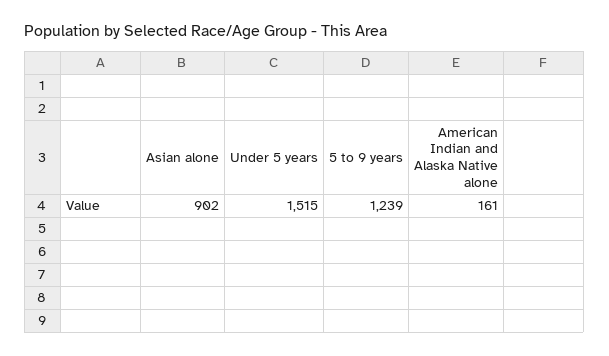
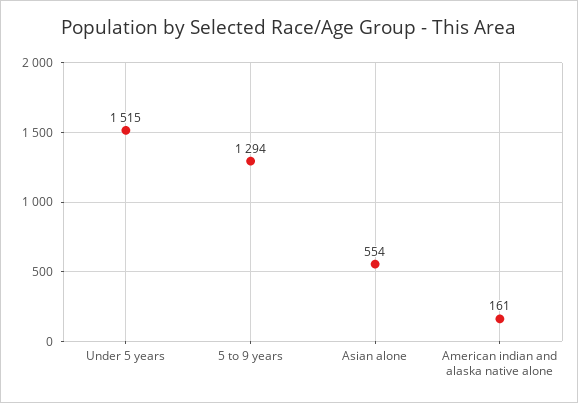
  {
-   "Asian alone": 902,
+   "Asian alone": 554,
    "Under 5 years": 1515,
-   "5 to 9 years": 1239,
+   "5 to 9 years": 1294,
    "American Indian and Alaska Native alone": 161
  }

